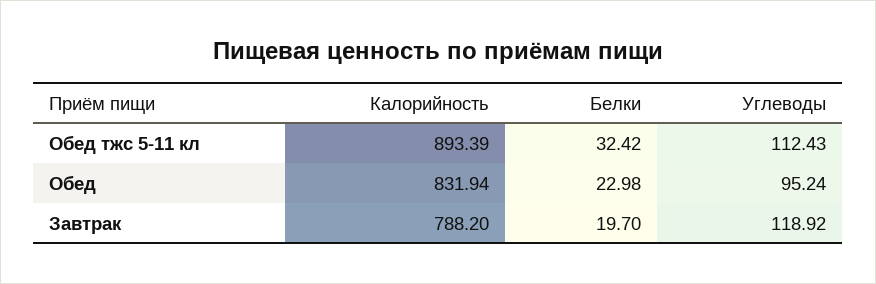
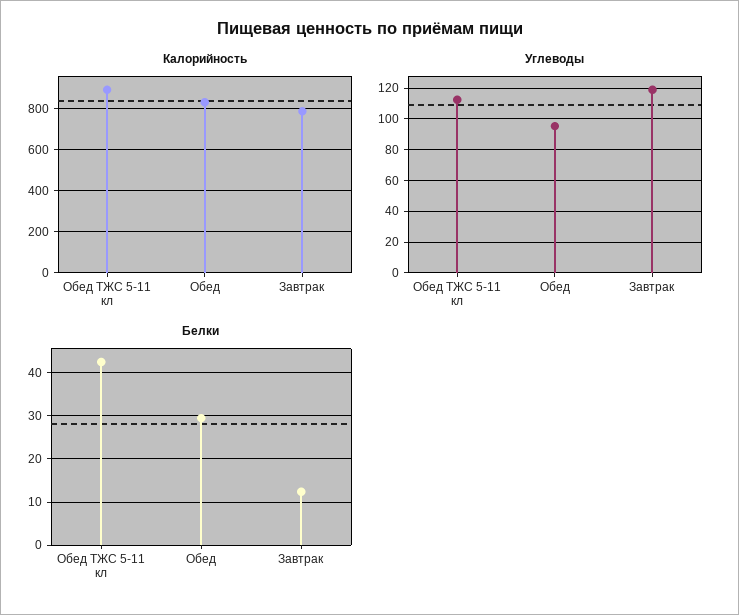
  {
    "Калорийность": {
      "Обед тжс 5-11 кл": 893.39,
      "Обед": 831.94,
      "Завтрак": 788.2
    },
    "Белки": {
-     "Обед тжс 5-11 кл": 32.42,
+     "Обед тжс 5-11 кл": 42,
-     "Обед": 22.98,
+     "Обед": 30,
-     "Завтрак": 19.7
+     "Завтрак": 12
    },
    "Углеводы": {
      "Обед тжс 5-11 кл": 112.43,
      "Обед": 95.24,
      "Завтрак": 118.92
    }
  }

